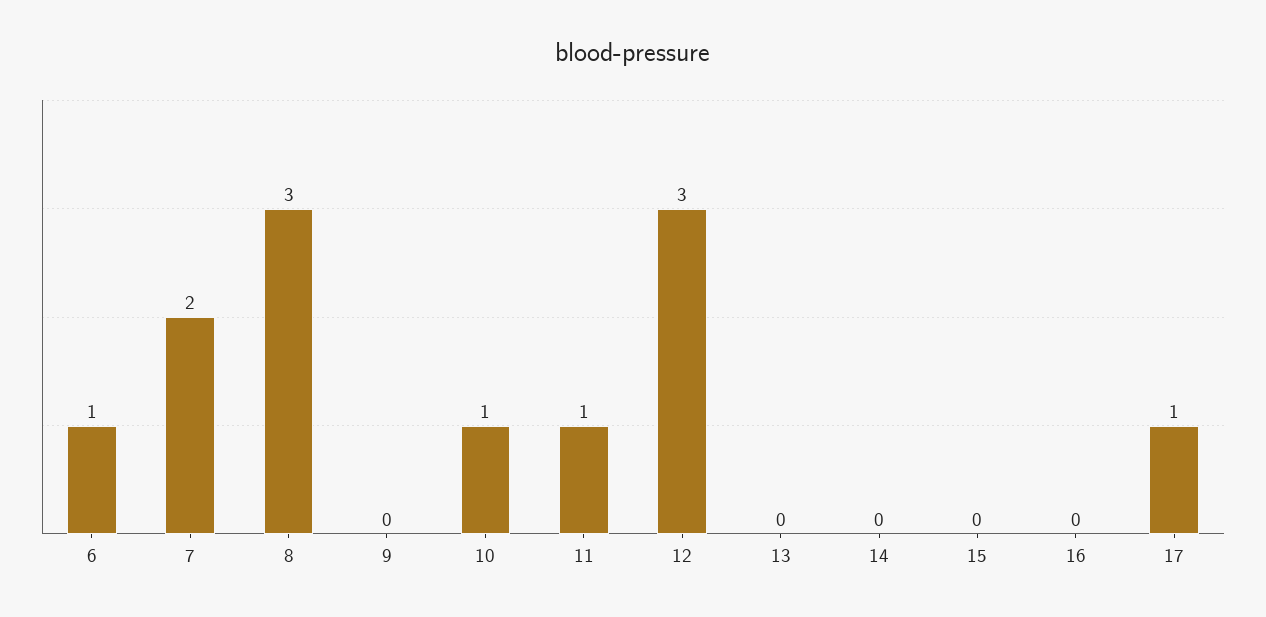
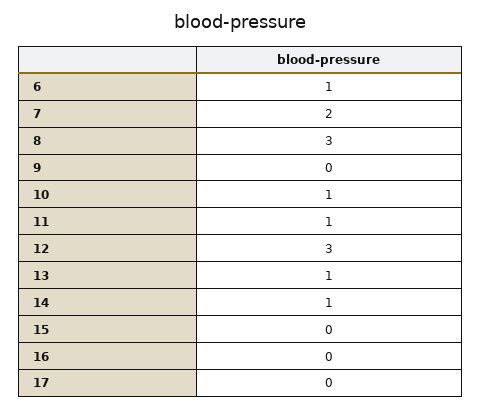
  {
    "6": 1,
    "7": 2,
    "8": 3,
    "9": 0,
    "10": 1,
    "11": 1,
    "12": 3,
-   "13": 0,
+   "13": 1,
-   "14": 0,
+   "14": 1,
    "15": 0,
    "16": 0,
-   "17": 1
+   "17": 0
  }

